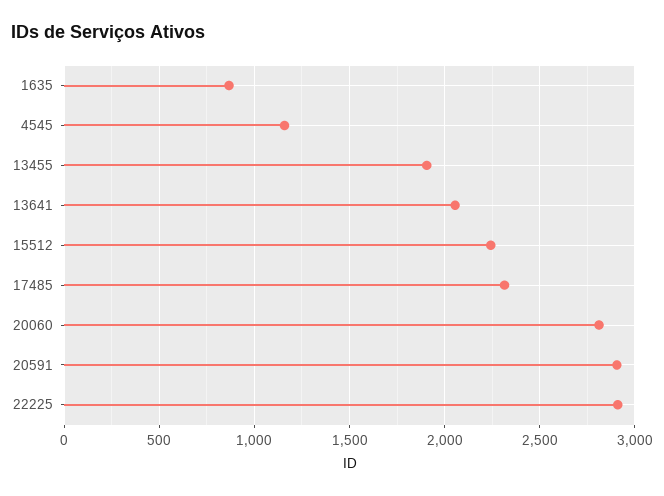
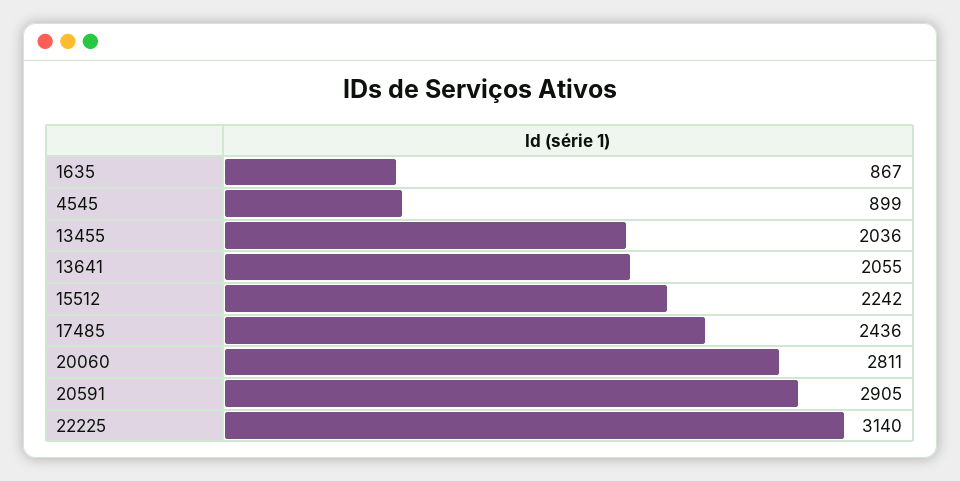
  {
    "1635": 867,
-   "4545": 1150,
+   "4545": 899,
-   "13455": 1900,
+   "13455": 2036,
    "13641": 2055,
    "15512": 2242,
-   "17485": 2300,
+   "17485": 2436,
    "20060": 2811,
    "20591": 2905,
-   "22225": 2900
+   "22225": 3140
  }

